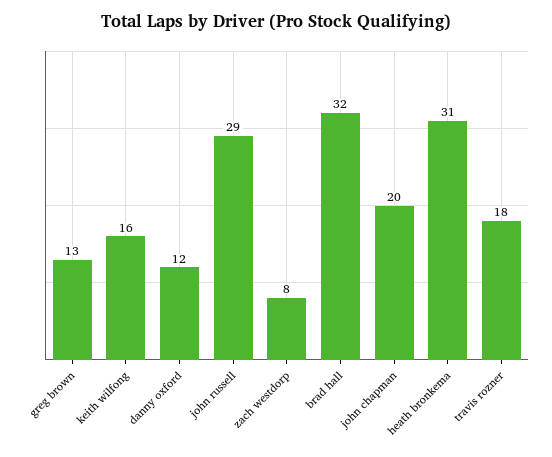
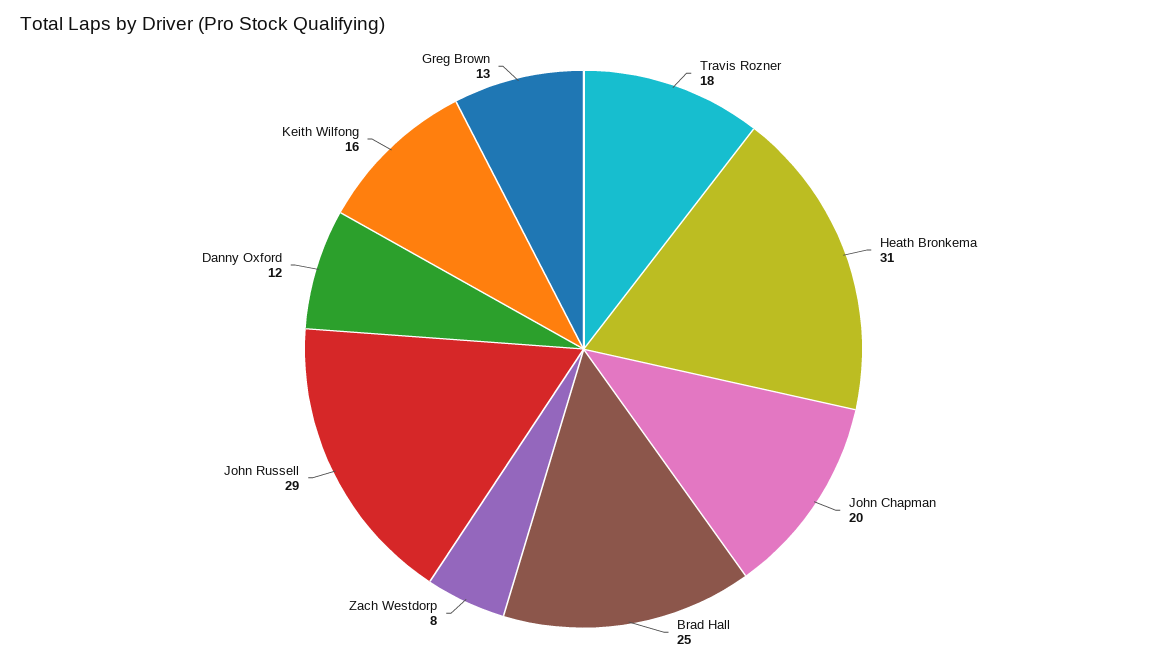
  {
    "greg brown": 13,
    "keith wilfong": 16,
    "danny oxford": 12,
    "john russell": 29,
    "zach westdorp": 8,
-   "brad hall": 32,
+   "brad hall": 25,
    "john chapman": 20,
    "heath bronkema": 31,
    "travis rozner": 18
  }

